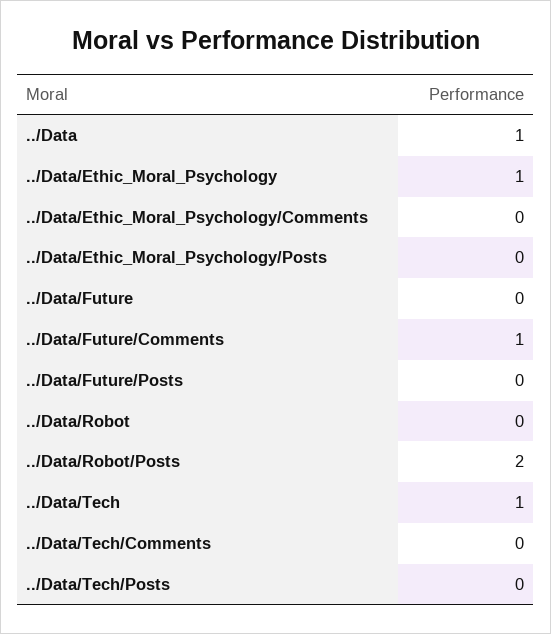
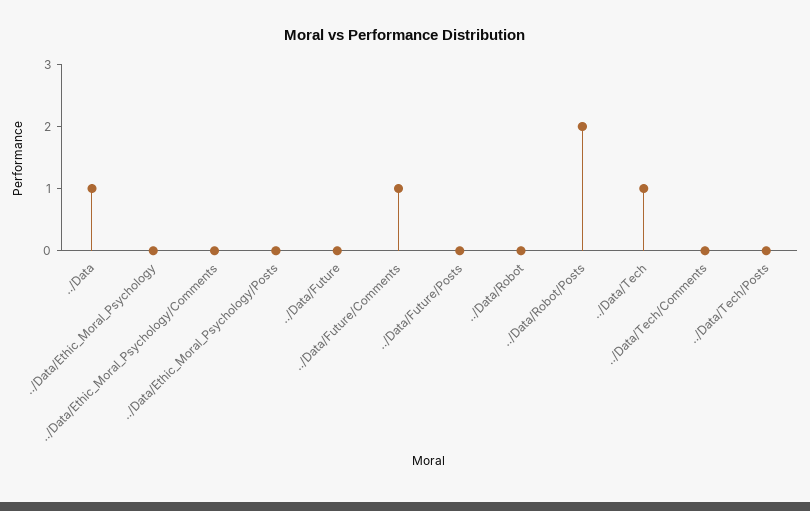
  {
    "../Data": 1,
-   "../Data/Ethic_Moral_Psychology": 1,
+   "../Data/Ethic_Moral_Psychology": 0,
    "../Data/Ethic_Moral_Psychology/Comments": 0,
    "../Data/Ethic_Moral_Psychology/Posts": 0,
    "../Data/Future": 0,
    "../Data/Future/Comments": 1,
    "../Data/Future/Posts": 0,
    "../Data/Robot": 0,
    "../Data/Robot/Posts": 2,
    "../Data/Tech": 1,
    "../Data/Tech/Comments": 0,
    "../Data/Tech/Posts": 0
  }

